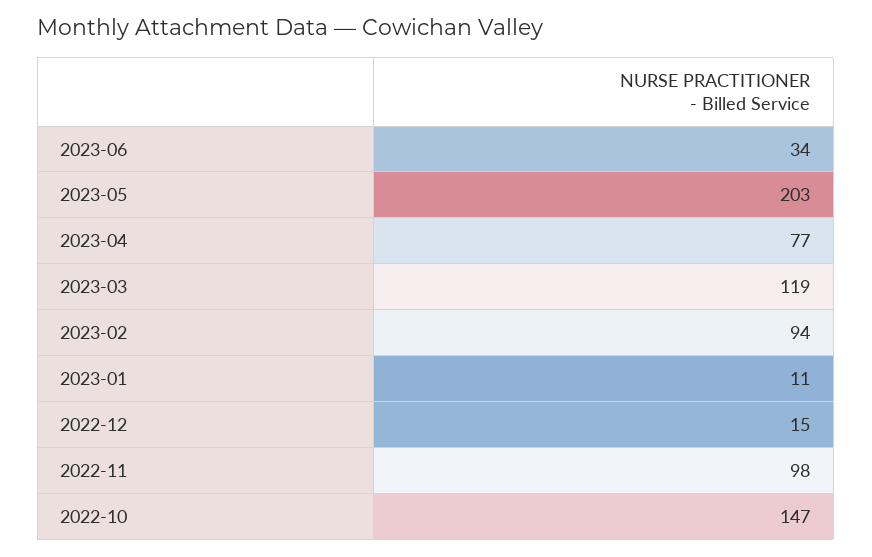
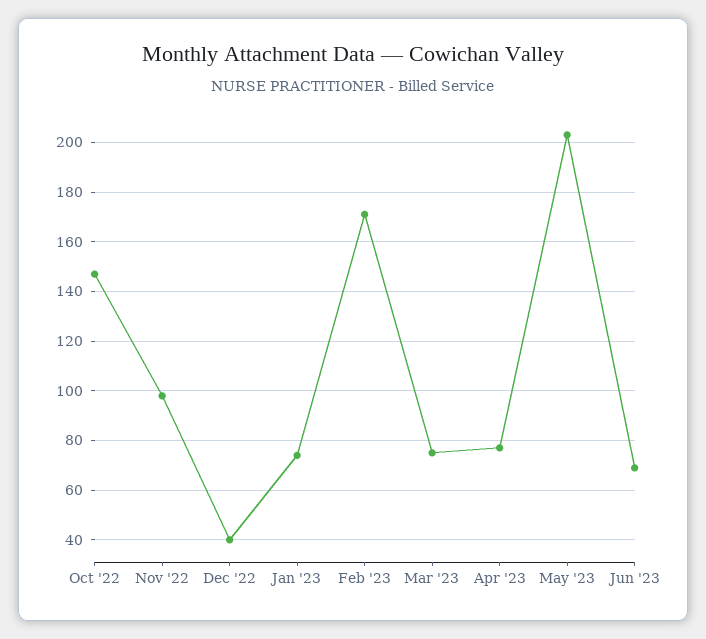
  {
-   "2023-06": 34,
+   "2023-06": 70,
    "2023-05": 203,
    "2023-04": 77,
-   "2023-03": 119,
+   "2023-03": 75,
-   "2023-02": 94,
+   "2023-02": 170,
-   "2023-01": 11,
+   "2023-01": 75,
-   "2022-12": 15,
+   "2022-12": 40,
    "2022-11": 98,
    "2022-10": 147
  }

